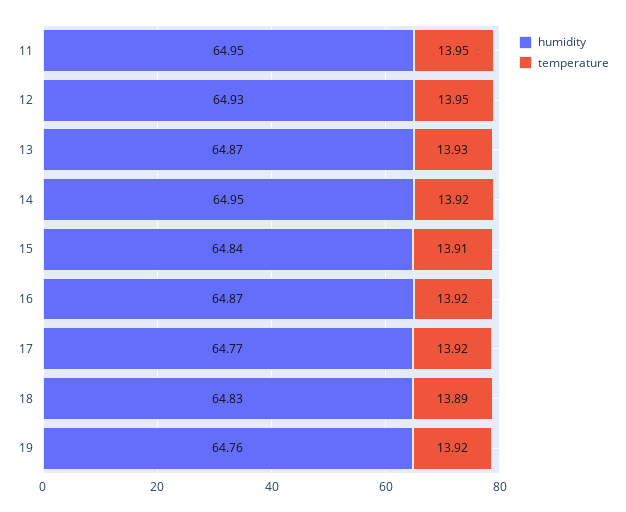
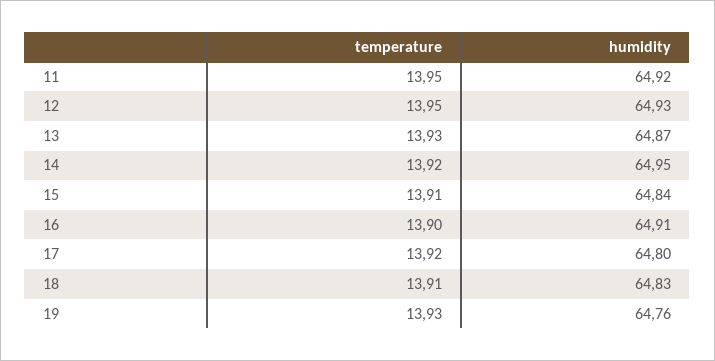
  {
    "humidity": {
-     "11": 64.95,
+     "11": 64.92,
      "12": 64.93,
      "13": 64.87,
      "14": 64.95,
      "15": 64.84,
-     "16": 64.87,
+     "16": 64.91,
-     "17": 64.77,
+     "17": 64.8,
      "18": 64.83,
      "19": 64.76
    },
    "temperature": {
      "11": 13.95,
      "12": 13.95,
      "13": 13.93,
      "14": 13.92,
      "15": 13.91,
-     "16": 13.92,
+     "16": 13.9,
      "17": 13.92,
-     "18": 13.89,
+     "18": 13.91,
-     "19": 13.92
+     "19": 13.93
    }
  }

